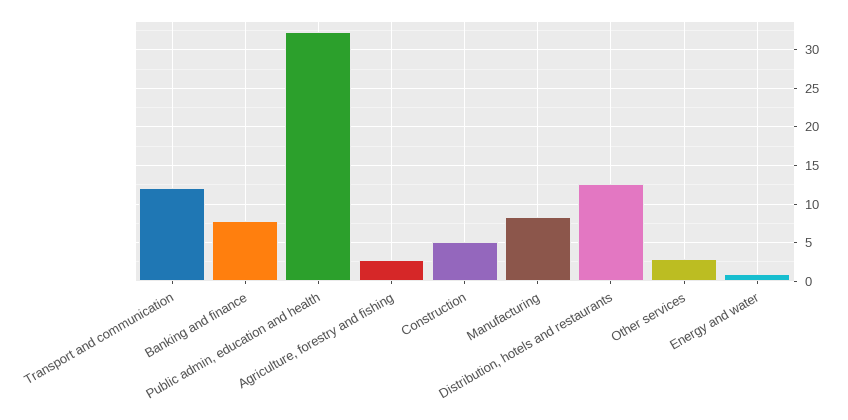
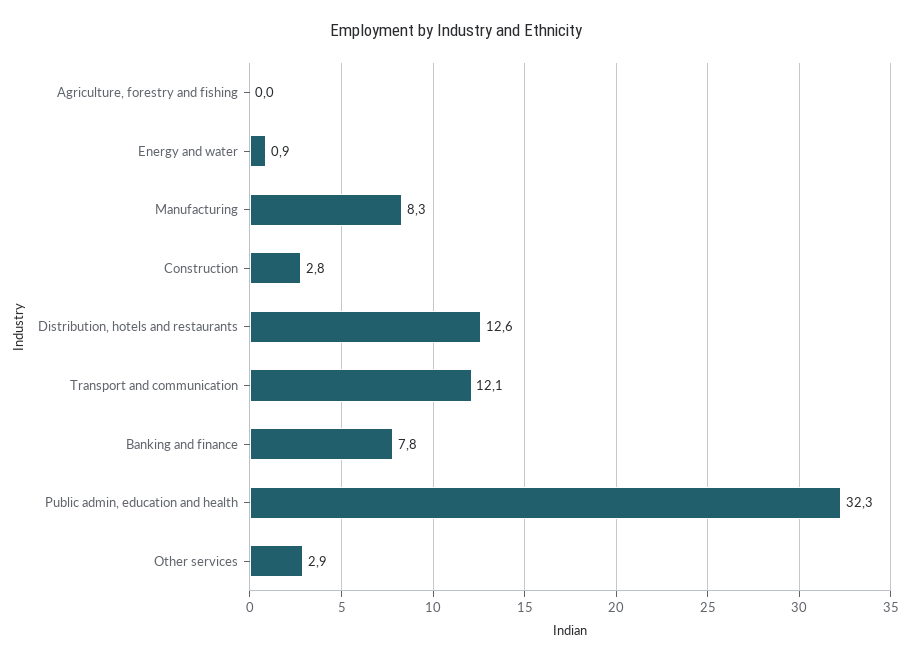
  {
    "Transport and communication": 12.1,
    "Banking and finance": 7.8,
    "Public admin, education and health": 32.3,
-   "Agriculture, forestry and fishing": 3,
+   "Agriculture, forestry and fishing": 0,
-   "Construction": 5,
+   "Construction": 2.8,
    "Manufacturing": 8.3,
    "Distribution, hotels and restaurants": 12.6,
    "Other services": 2.9,
    "Energy and water": 0.9
  }

